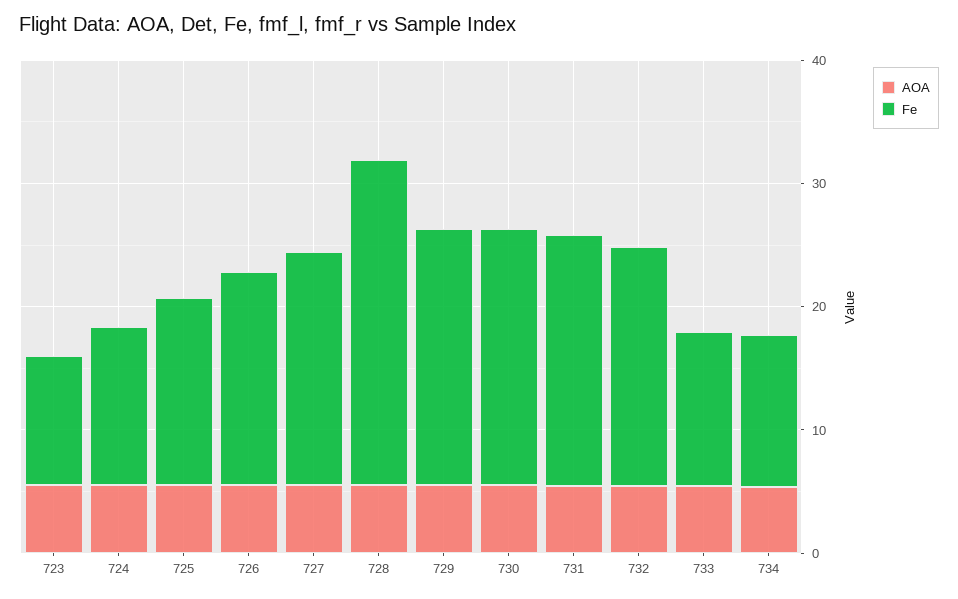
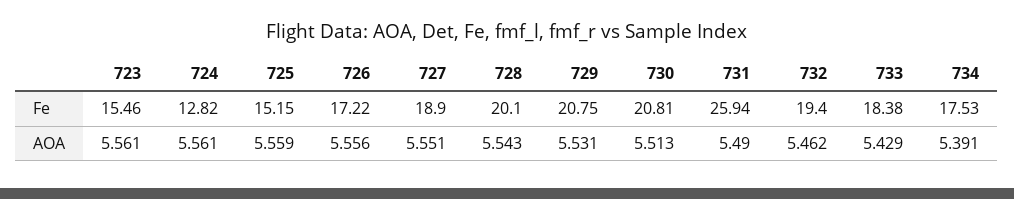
  {
    "AOA": {
      "723": 5.561,
      "724": 5.561,
      "725": 5.559,
      "726": 5.556,
      "727": 5.551,
      "728": 5.543,
      "729": 5.531,
      "730": 5.513,
      "731": 5.49,
      "732": 5.462,
      "733": 5.429,
      "734": 5.391
    },
    "Fe": {
-     "723": 10,
+     "723": 15.46,
      "724": 12.82,
      "725": 15.15,
      "726": 17.22,
      "727": 18.9,
-     "728": 26,
+     "728": 20.1,
      "729": 20.75,
      "730": 20.81,
-     "731": 20,
+     "731": 25.94,
      "732": 19.4,
-     "733": 12,
+     "733": 18.38,
-     "734": 12
+     "734": 17.53
    }
  }

